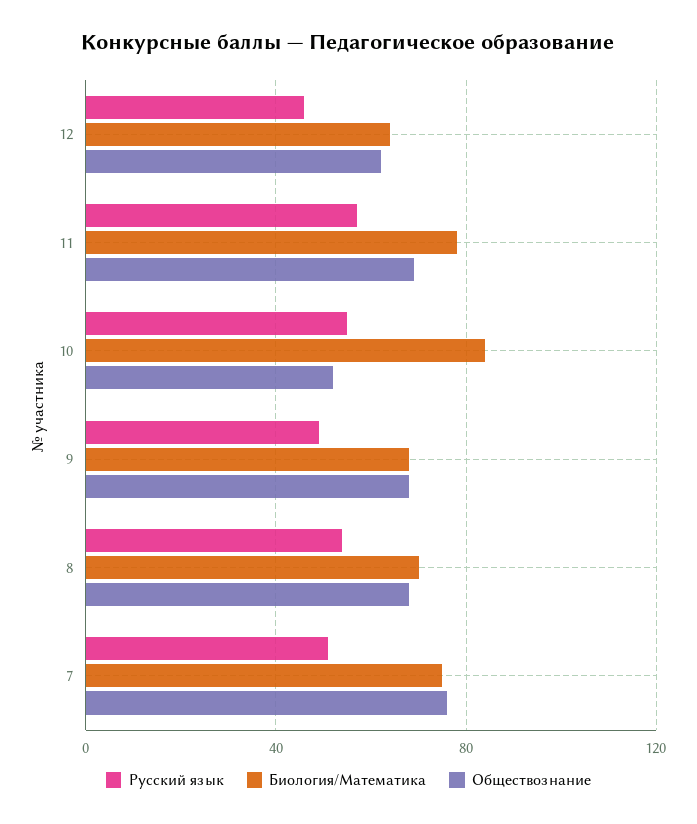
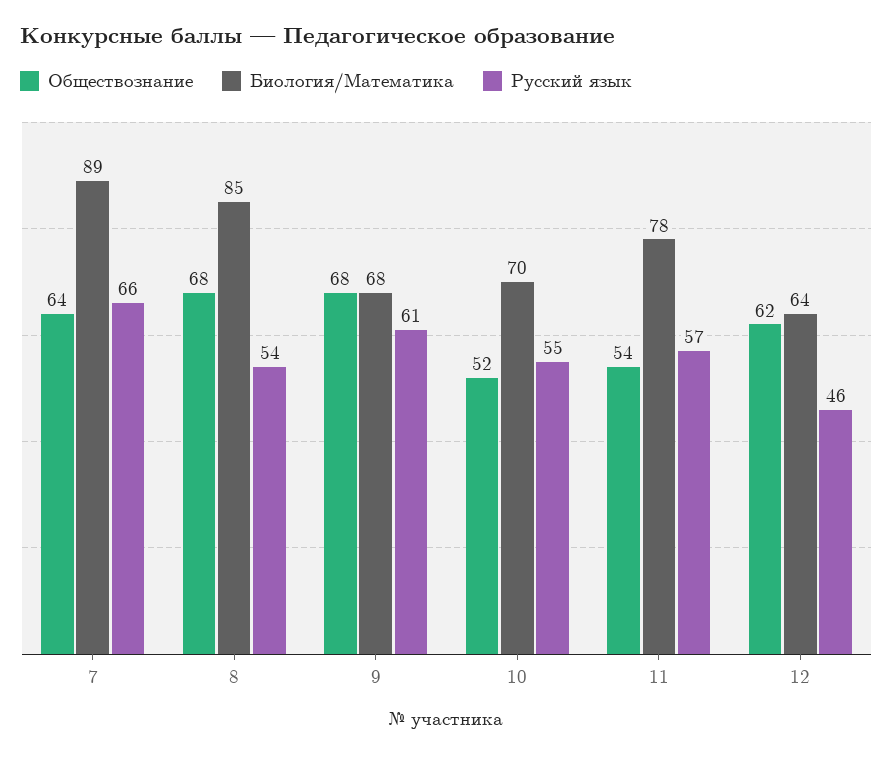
  {
    "Русский язык": {
      "12": 46,
      "11": 57,
      "10": 55,
-     "9": 50,
+     "9": 61,
      "8": 54,
-     "7": 50
+     "7": 66
    },
    "Биология/Математика": {
      "12": 64,
      "11": 78,
-     "10": 85,
+     "10": 70,
      "9": 68,
-     "8": 70,
+     "8": 85,
-     "7": 75
+     "7": 89
    },
    "Обществознание": {
      "12": 62,
-     "11": 70,
+     "11": 54,
      "10": 52,
      "9": 68,
      "8": 68,
-     "7": 75
+     "7": 64
    }
  }

